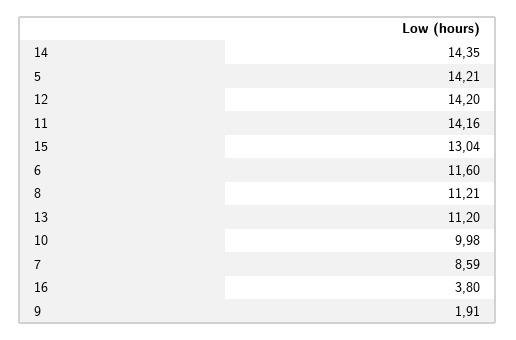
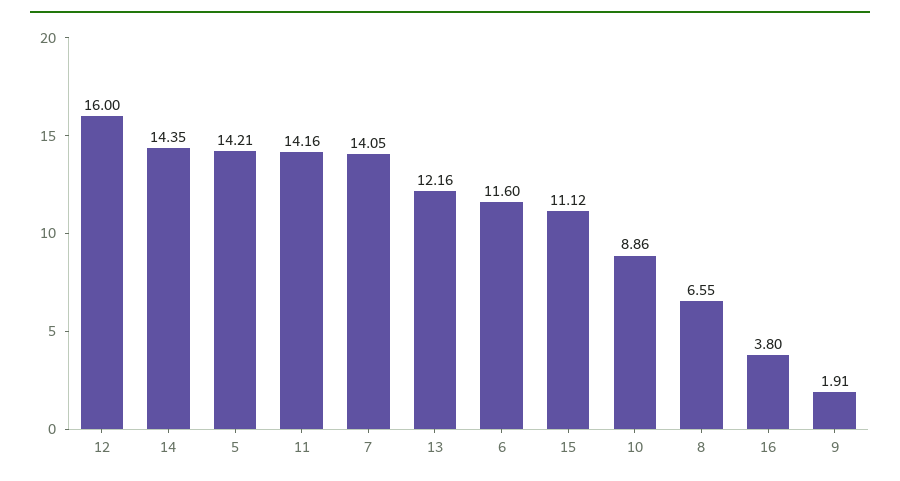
  {
    "14": 14.35,
    "5": 14.21,
-   "12": 14.2,
+   "12": 16,
    "11": 14.16,
-   "15": 13.04,
+   "15": 11.12,
    "6": 11.6,
-   "8": 11.21,
+   "8": 6.55,
-   "13": 11.2,
+   "13": 12.16,
-   "10": 9.98,
+   "10": 8.86,
-   "7": 8.59,
+   "7": 14.05,
    "16": 3.8,
    "9": 1.91
  }

